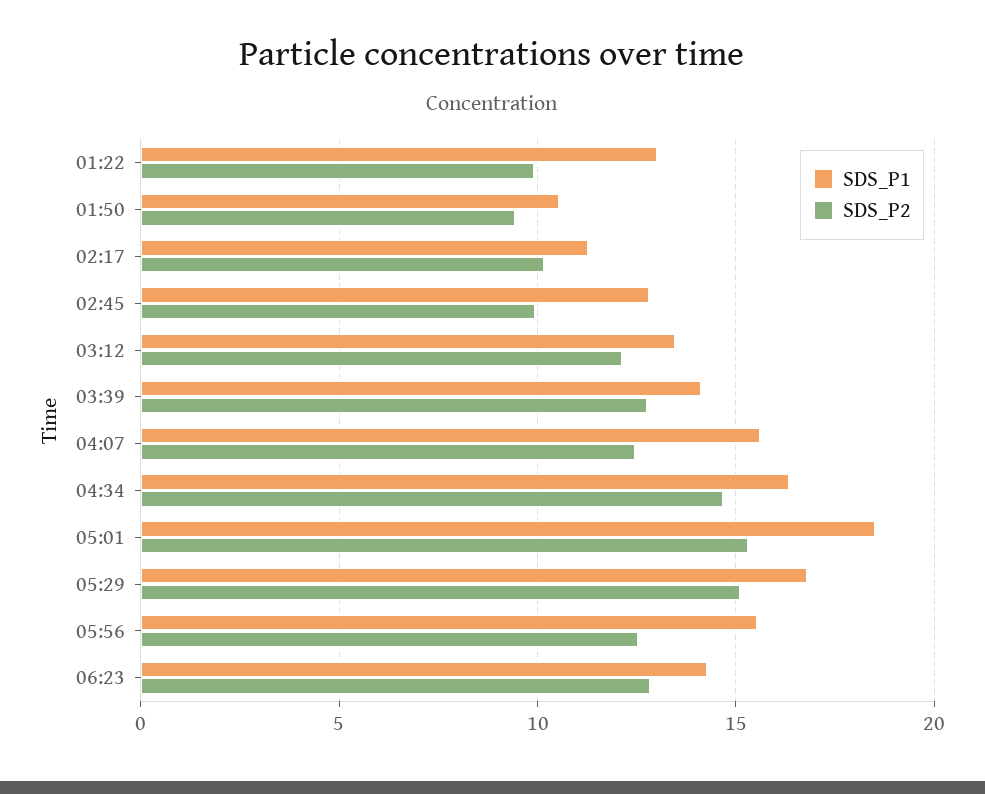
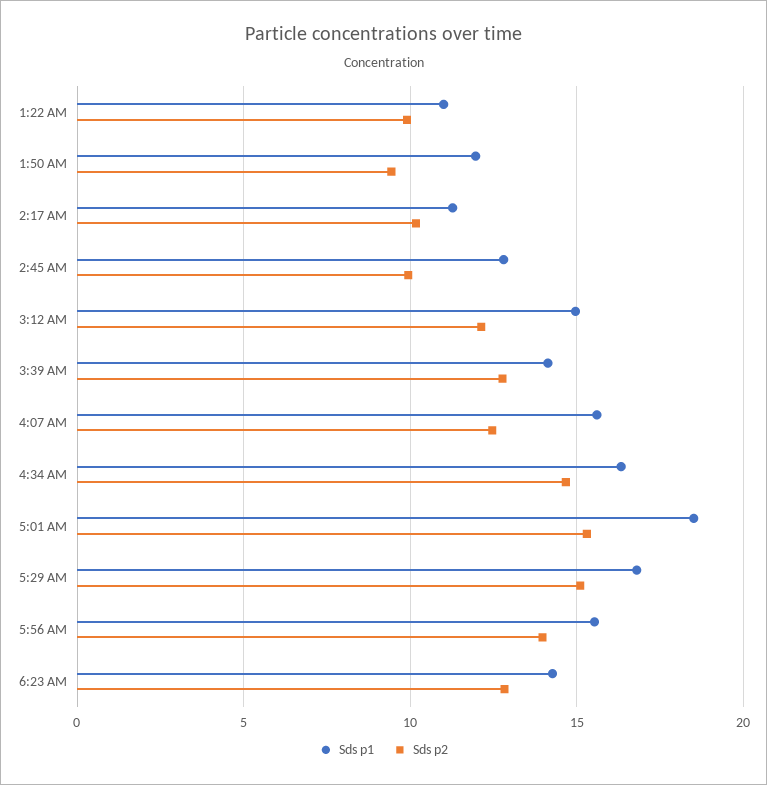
  {
    "SDS_P1": {
-     "01:22": 13,
+     "01:22": 11,
-     "01:50": 10.5,
+     "01:50": 12,
      "02:17": 11.5,
      "02:45": 13,
-     "03:12": 13.5,
+     "03:12": 15,
      "03:39": 14,
      "04:07": 15.5,
      "04:34": 16.5,
      "05:01": 18.5,
      "05:29": 17,
      "05:56": 15.5,
      "06:23": 14.5
    },
    "SDS_P2": {
      "01:22": 10,
      "01:50": 9.5,
      "02:17": 10,
      "02:45": 10,
      "03:12": 12,
      "03:39": 13,
      "04:07": 12.5,
      "04:34": 14.5,
      "05:01": 15.5,
      "05:29": 15,
-     "05:56": 12.5,
+     "05:56": 14,
      "06:23": 13
    }
  }

